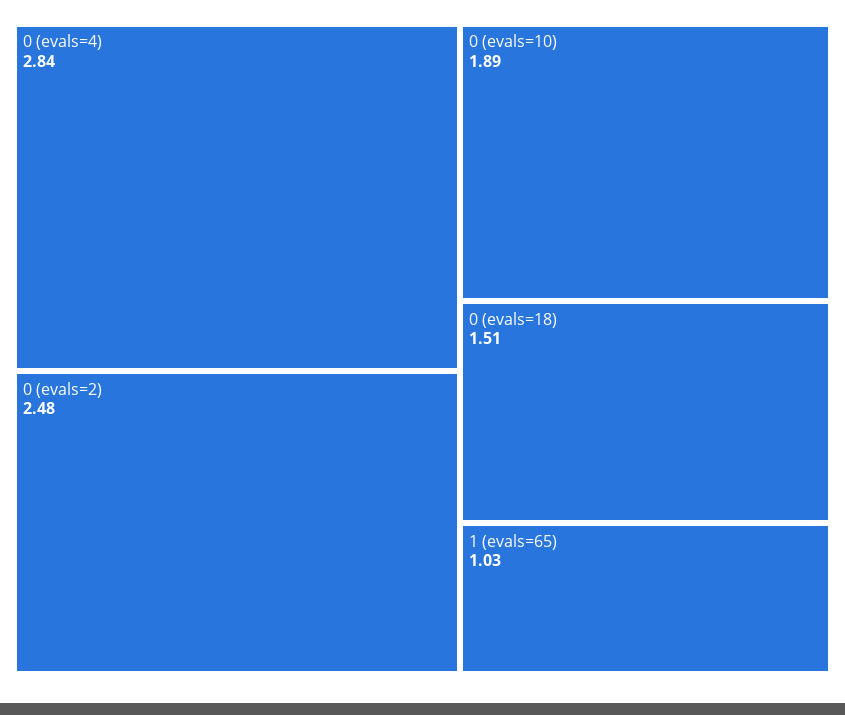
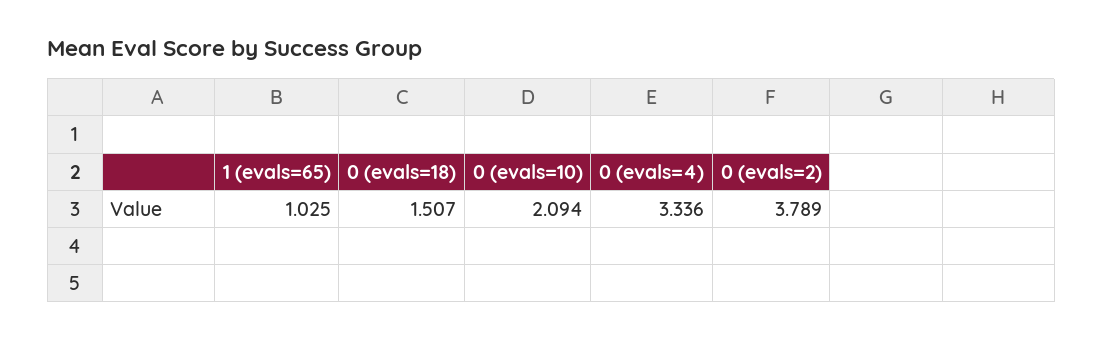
  {
-   "0 (evals=4)": 2.84,
+   "0 (evals=4)": 3.336,
-   "0 (evals=2)": 2.48,
+   "0 (evals=2)": 3.789,
-   "0 (evals=10)": 1.89,
+   "0 (evals=10)": 2.094,
    "0 (evals=18)": 1.507,
    "1 (evals=65)": 1.025
  }

